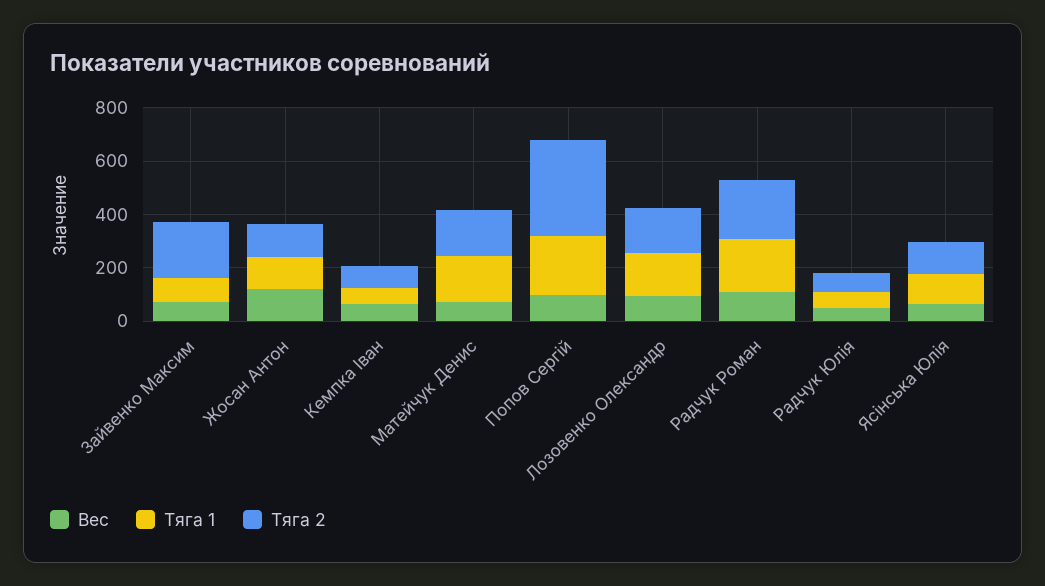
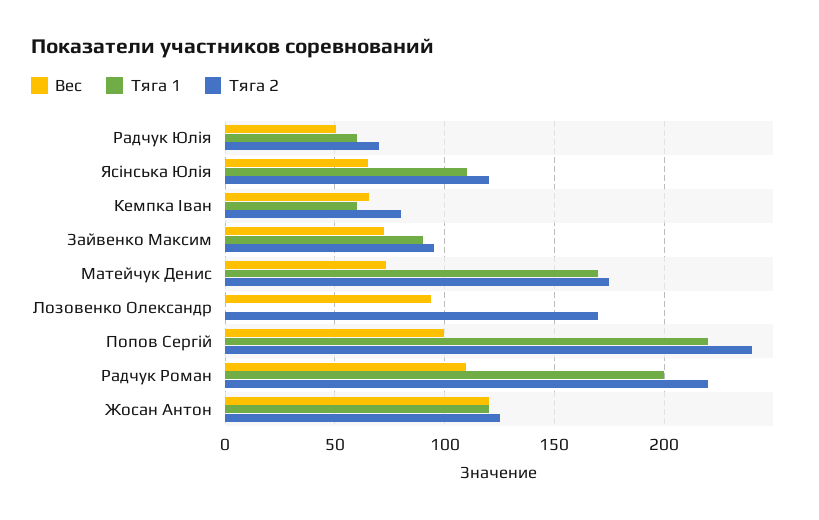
  {
    "Вес": {
      "Зайвенко Максим": 70,
      "Жосан Антон": 120,
      "Кемпка Іван": 65,
      "Матейчук Денис": 75,
      "Попов Сергій": 100,
      "Лозовенко Олександр": 95,
      "Радчук Роман": 110,
      "Радчук Юлія": 50,
      "Ясінська Юлія": 65
    },
    "Тяга 1": {
      "Зайвенко Максим": 90,
      "Жосан Антон": 120,
      "Кемпка Іван": 60,
      "Матейчук Денис": 170,
      "Попов Сергій": 220,
-     "Лозовенко Олександр": 150,
+     "Лозовенко Олександр": 0,
      "Радчук Роман": 200,
      "Радчук Юлія": 60,
      "Ясінська Юлія": 110
    },
    "Тяга 2": {
-     "Зайвенко Максим": 200,
+     "Зайвенко Максим": 95,
      "Жосан Антон": 125,
      "Кемпка Іван": 80,
      "Матейчук Денис": 175,
-     "Попов Сергій": 350,
+     "Попов Сергій": 240,
      "Лозовенко Олександр": 170,
      "Радчук Роман": 220,
      "Радчук Юлія": 70,
      "Ясінська Юлія": 120
    }
  }

